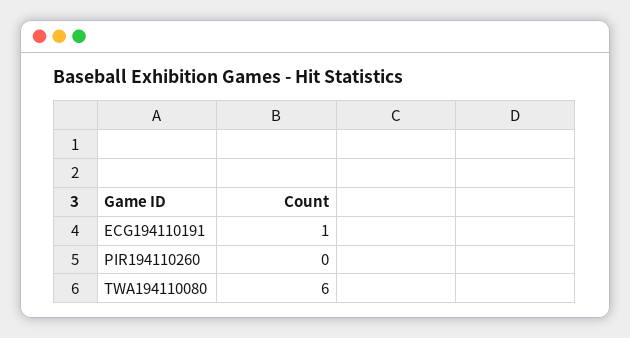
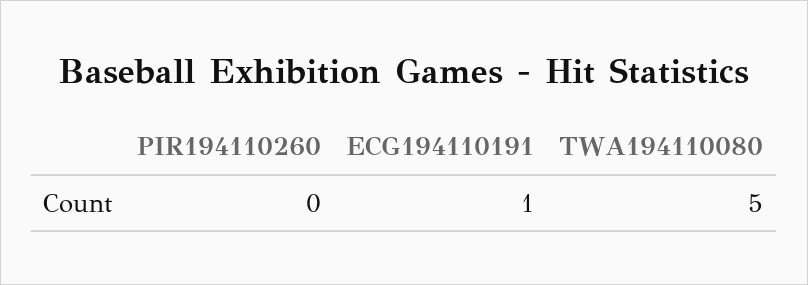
  {
    "ECG194110191": 1,
    "PIR194110260": 0,
-   "TWA194110080": 6
+   "TWA194110080": 5
  }

